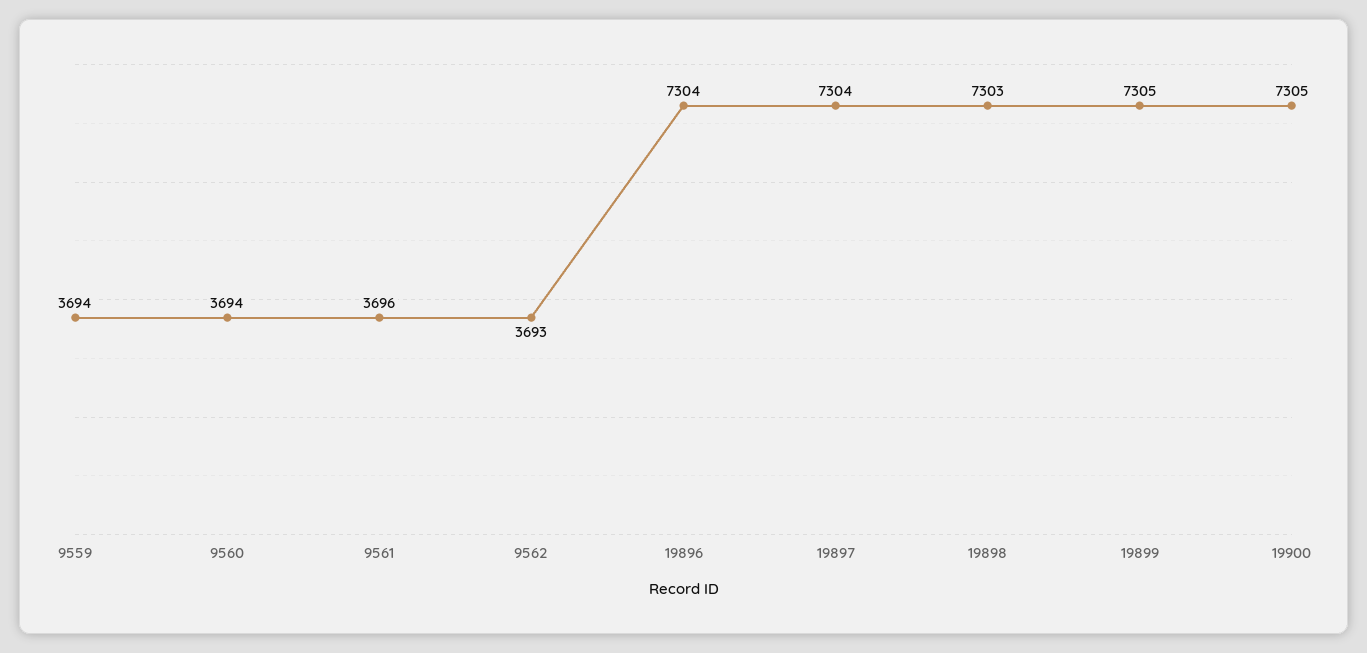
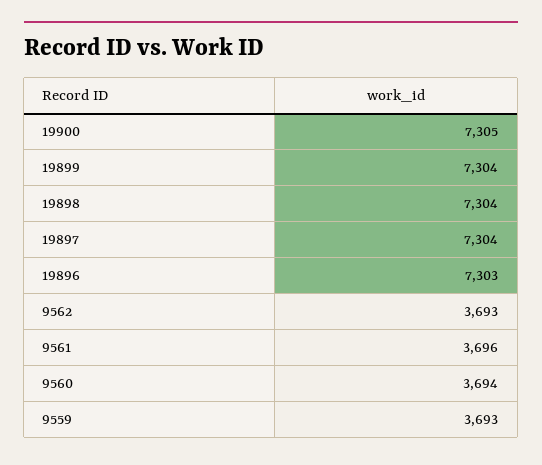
  {
-   "9559": 3694,
+   "9559": 3693,
    "9560": 3694,
    "9561": 3696,
    "9562": 3693,
-   "19896": 7304,
+   "19896": 7303,
    "19897": 7304,
-   "19898": 7303,
+   "19898": 7304,
-   "19899": 7305,
+   "19899": 7304,
    "19900": 7305
  }

